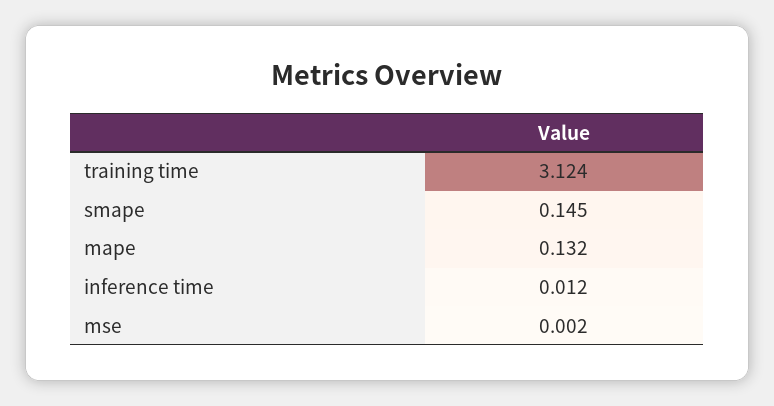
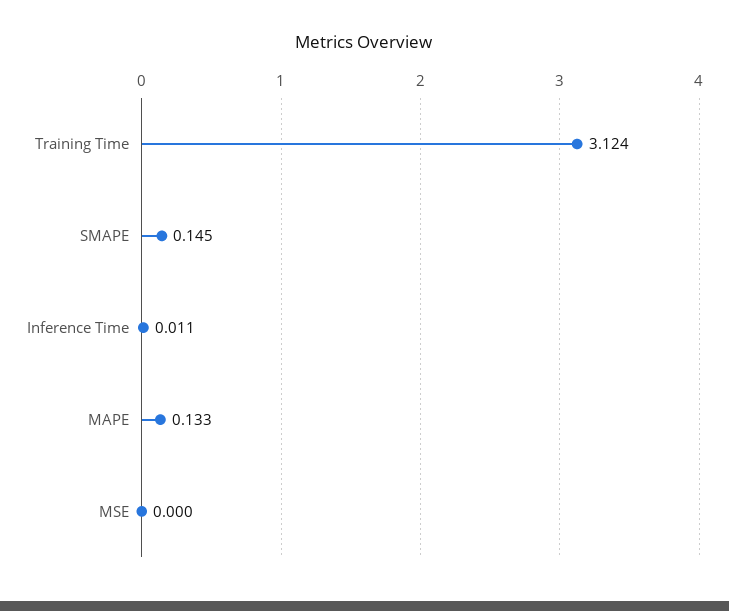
  {
    "training time": 3.124,
    "smape": 0.145,
-   "mape": 0.132,
+   "mape": 0.133,
-   "inference time": 0.012,
+   "inference time": 0.011,
-   "mse": 0.002
+   "mse": 0
  }

